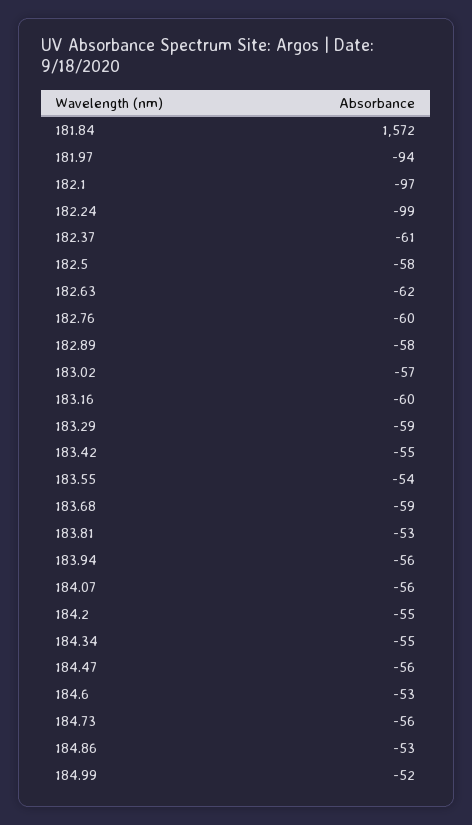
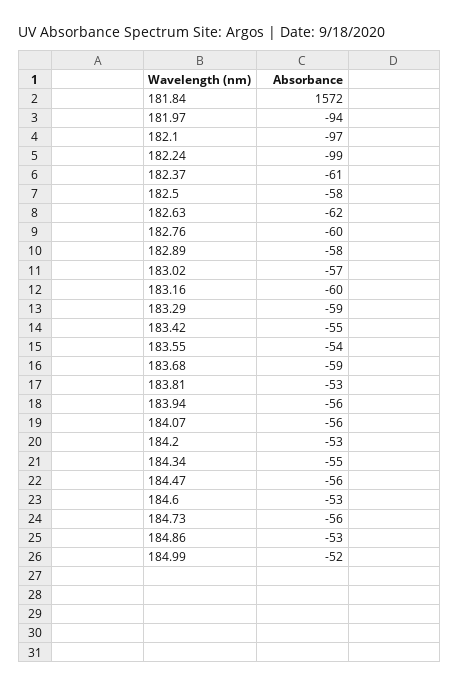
  {
    "181.84": 1572,
    "181.97": -94,
    "182.1": -97,
    "182.24": -99,
    "182.37": -61,
    "182.5": -58,
    "182.63": -62,
    "182.76": -60,
    "182.89": -58,
    "183.02": -57,
    "183.16": -60,
    "183.29": -59,
    "183.42": -55,
    "183.55": -54,
    "183.68": -59,
    "183.81": -53,
    "183.94": -56,
    "184.07": -56,
-   "184.2": -55,
+   "184.2": -53,
    "184.34": -55,
    "184.47": -56,
    "184.6": -53,
    "184.73": -56,
    "184.86": -53,
    "184.99": -52
  }

